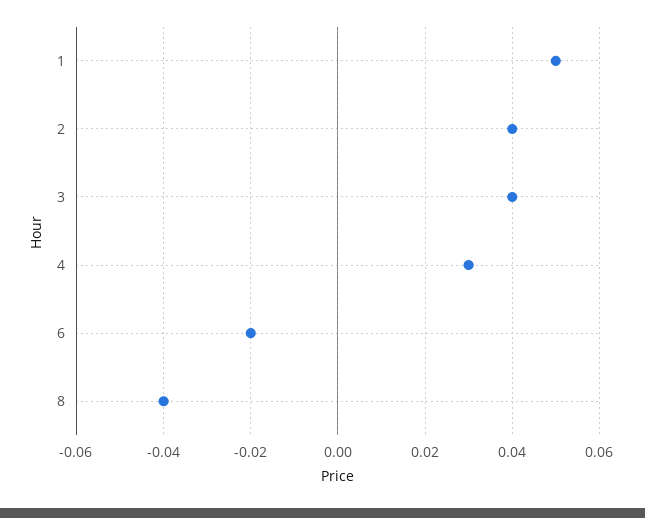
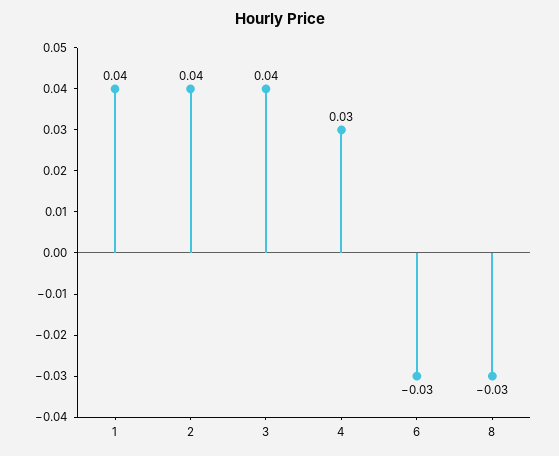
  {
-   "1": 0.05,
+   "1": 0.04,
    "2": 0.04,
    "3": 0.04,
    "4": 0.03,
-   "6": -0.02,
+   "6": -0.03,
-   "8": -0.04
+   "8": -0.03
  }

